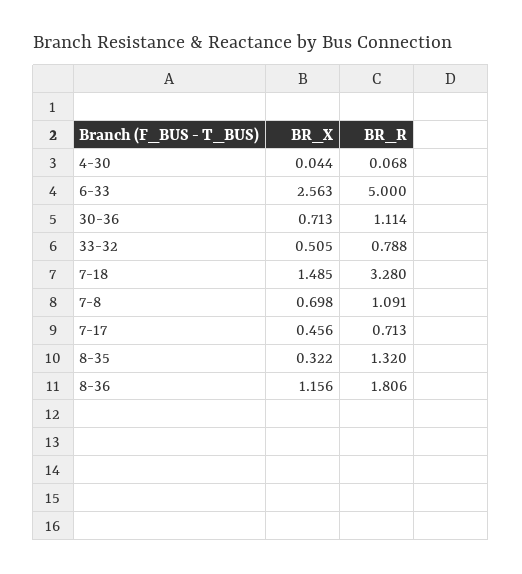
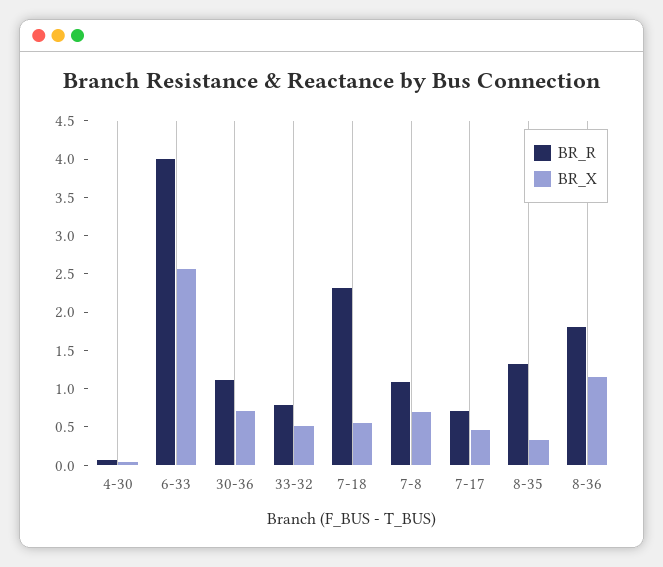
  {
    "BR_X": {
      "4-30": 0.044,
      "6-33": 2.563,
      "30-36": 0.713,
      "33-32": 0.505,
-     "7-18": 1.485,
+     "7-18": 0.5,
      "7-8": 0.698,
      "7-17": 0.456,
      "8-35": 0.322,
      "8-36": 1.156
    },
    "BR_R": {
      "4-30": 0.068,
-     "6-33": 5,
+     "6-33": 4,
      "30-36": 1.114,
      "33-32": 0.788,
-     "7-18": 3.28,
+     "7-18": 2.25,
      "7-8": 1.091,
      "7-17": 0.713,
      "8-35": 1.32,
      "8-36": 1.806
    }
  }

